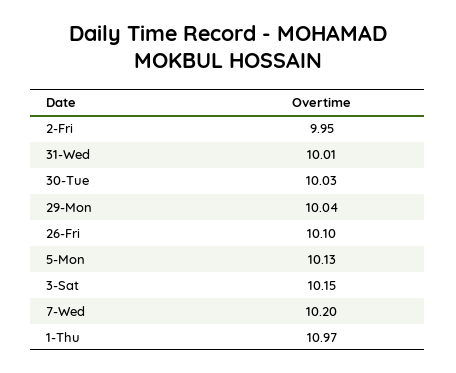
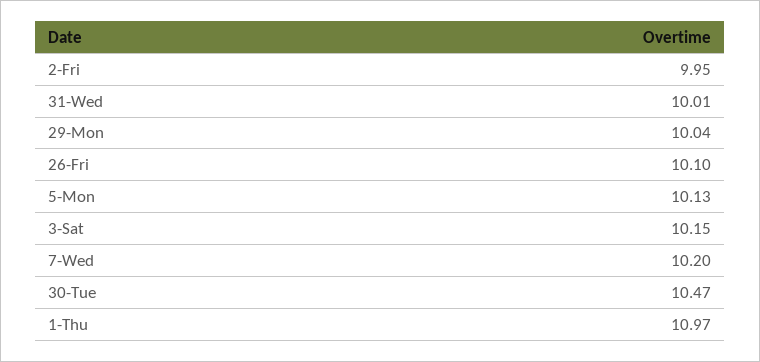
  {
    "2-Fri": 9.95,
    "31-Wed": 10.01,
-   "30-Tue": 10.03,
+   "30-Tue": 10.47,
    "29-Mon": 10.04,
    "26-Fri": 10.1,
    "5-Mon": 10.13,
    "3-Sat": 10.15,
    "7-Wed": 10.2,
    "1-Thu": 10.97
  }

